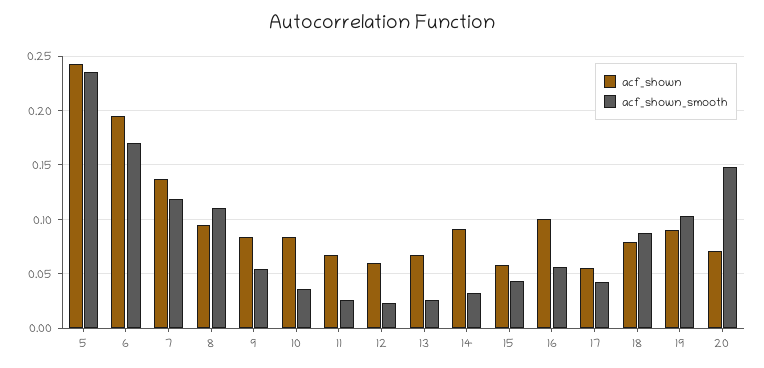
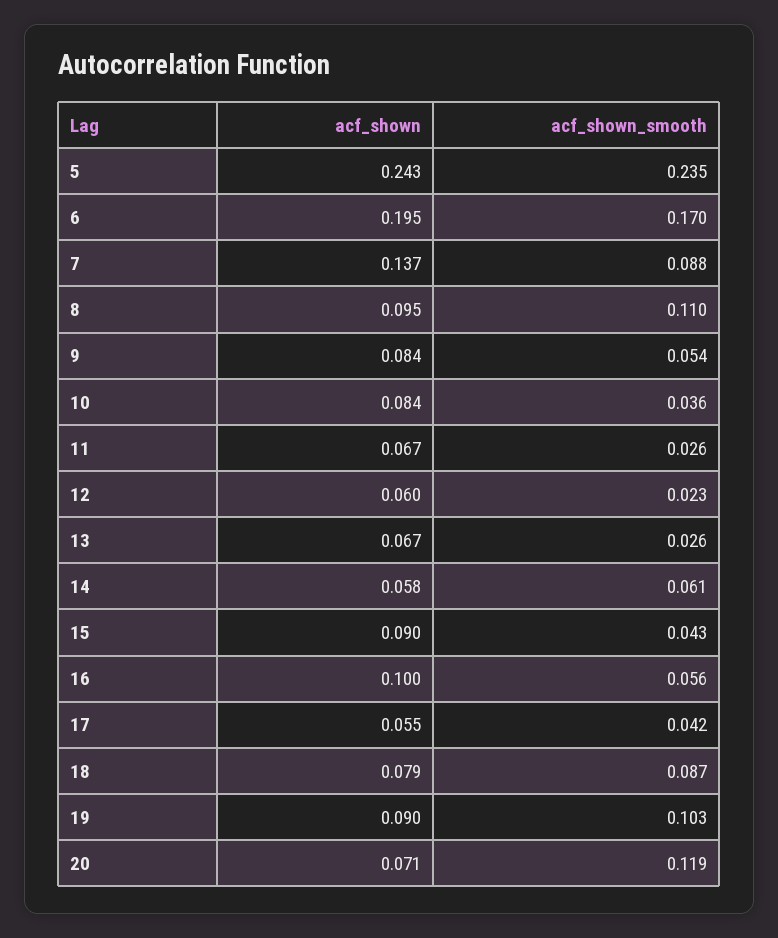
  {
    "acf_shown": {
      "5": 0.243,
      "6": 0.195,
      "7": 0.137,
      "8": 0.095,
      "9": 0.084,
      "10": 0.084,
      "11": 0.067,
      "12": 0.06,
      "13": 0.067,
-     "14": 0.09,
+     "14": 0.058,
-     "15": 0.06,
+     "15": 0.09,
      "16": 0.1,
      "17": 0.055,
      "18": 0.079,
      "19": 0.09,
      "20": 0.071
    },
    "acf_shown_smooth": {
      "5": 0.235,
      "6": 0.17,
-     "7": 0.12,
+     "7": 0.088,
      "8": 0.11,
      "9": 0.054,
      "10": 0.036,
      "11": 0.026,
      "12": 0.023,
      "13": 0.026,
-     "14": 0.03,
+     "14": 0.061,
      "15": 0.043,
      "16": 0.056,
      "17": 0.042,
      "18": 0.087,
      "19": 0.103,
-     "20": 0.15
+     "20": 0.119
    }
  }

